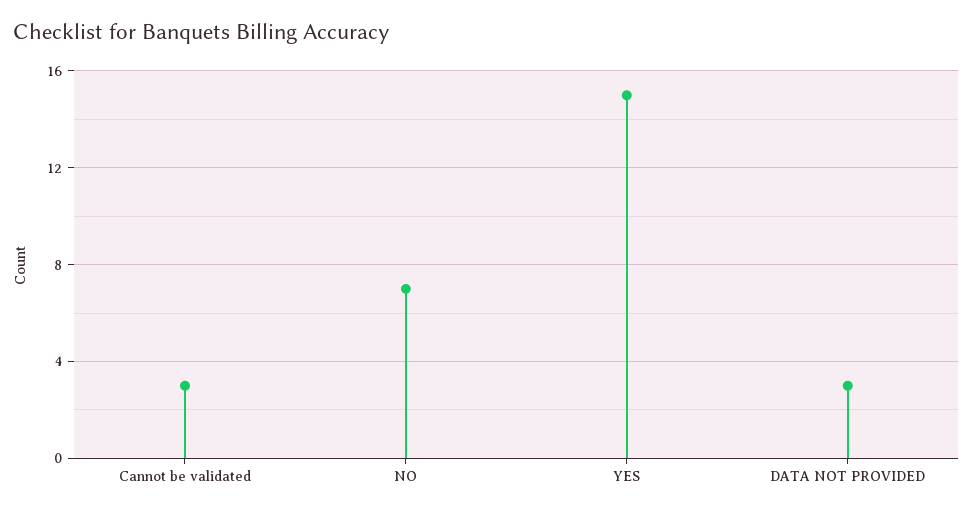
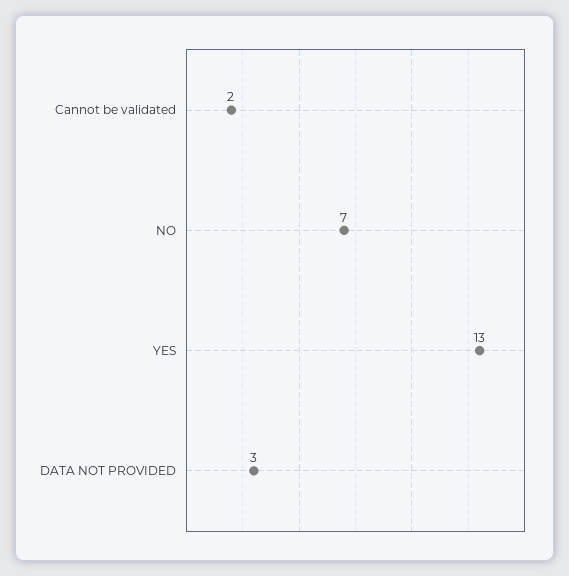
  {
-   "Cannot be validated": 3,
+   "Cannot be validated": 2,
    "NO": 7,
-   "YES": 15,
+   "YES": 13,
    "DATA NOT PROVIDED": 3
  }

